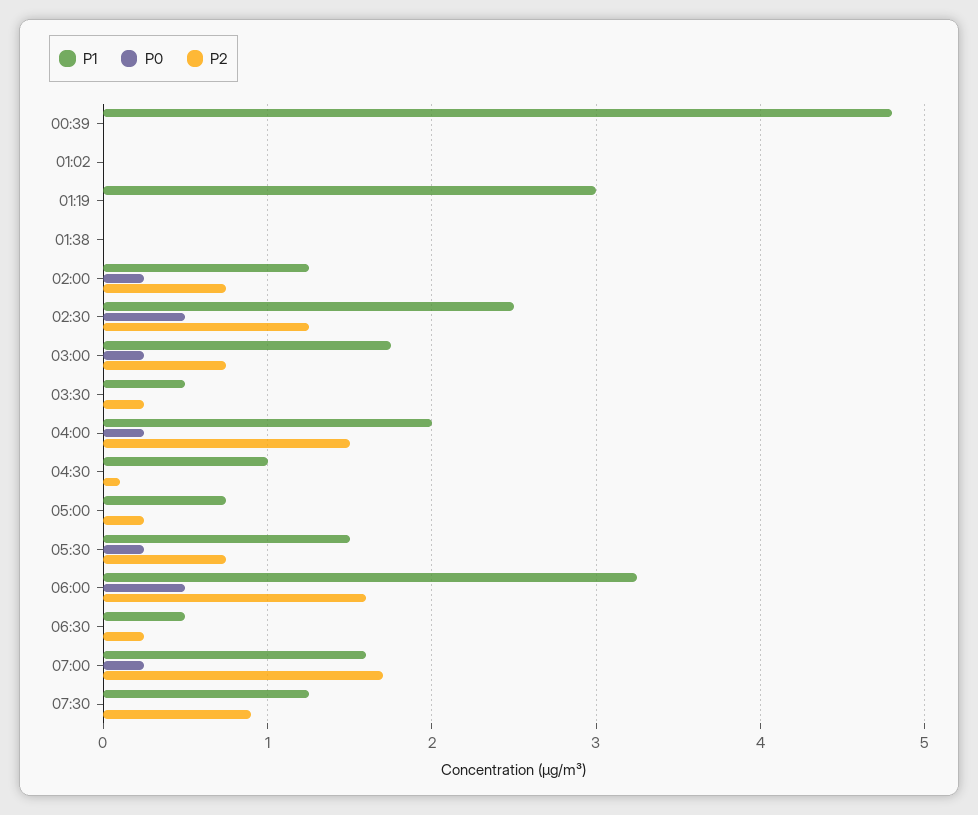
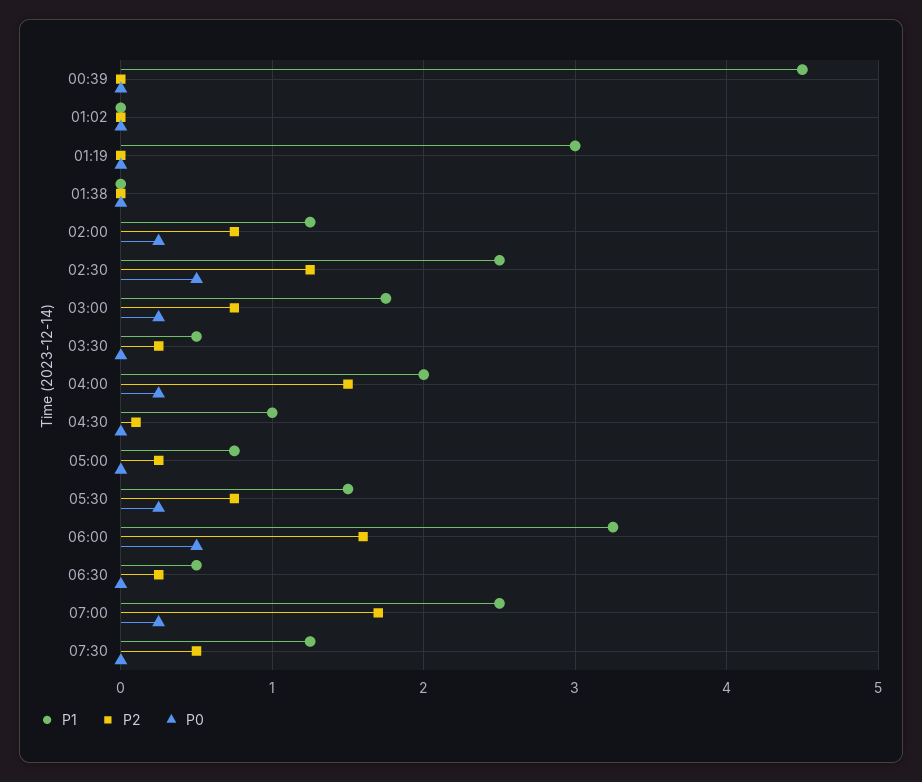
  {
    "P1": {
-     "00:39": 4.8,
+     "00:39": 4.5,
      "01:02": 0,
      "01:19": 3,
      "01:38": 0,
      "02:00": 1.3,
      "02:30": 2.5,
      "03:00": 1.8,
      "03:30": 0.5,
      "04:00": 2,
      "04:30": 1,
      "05:00": 0.8,
      "05:30": 1.5,
      "06:00": 3.3,
      "06:30": 0.5,
-     "07:00": 1.6,
+     "07:00": 2.5,
      "07:30": 1.3
    },
    "P0": {
      "00:39": 0,
      "01:02": 0,
      "01:19": 0,
      "01:38": 0,
      "02:00": 0.3,
      "02:30": 0.5,
      "03:00": 0.3,
      "03:30": 0,
      "04:00": 0.3,
      "04:30": 0,
      "05:00": 0,
      "05:30": 0.3,
      "06:00": 0.5,
      "06:30": 0,
      "07:00": 0.3,
      "07:30": 0
    },
    "P2": {
      "00:39": 0,
      "01:02": 0,
      "01:19": 0,
      "01:38": 0,
      "02:00": 0.8,
      "02:30": 1.3,
      "03:00": 0.8,
      "03:30": 0.3,
      "04:00": 1.5,
      "04:30": 0.1,
      "05:00": 0.3,
      "05:30": 0.8,
      "06:00": 1.6,
      "06:30": 0.3,
      "07:00": 1.7,
-     "07:30": 0.9
+     "07:30": 0.5
    }
  }

